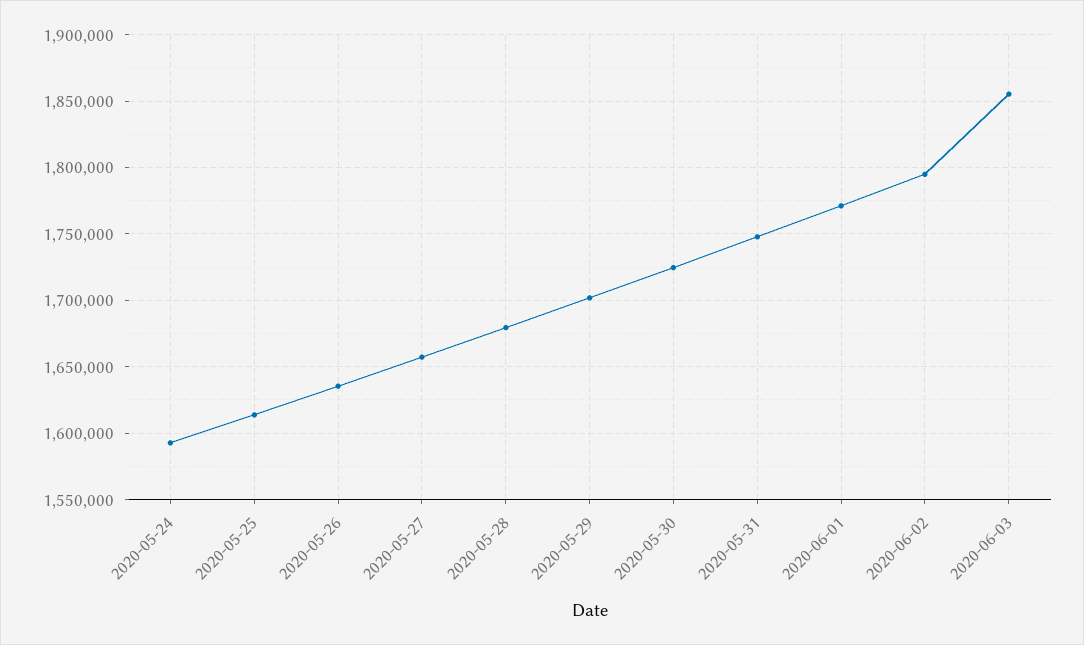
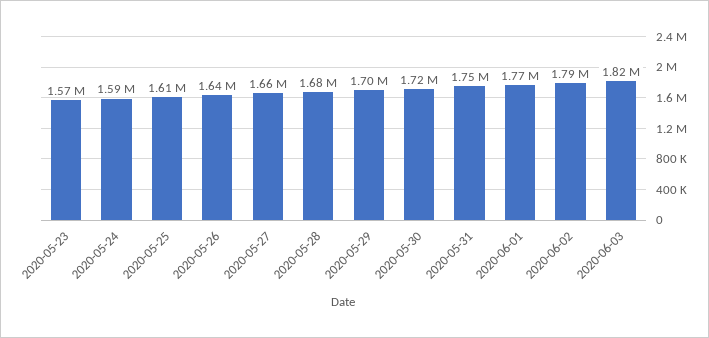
  {
    "2020-05-24": 1590000,
    "2020-05-25": 1610000,
    "2020-05-26": 1640000,
    "2020-05-27": 1660000,
    "2020-05-28": 1680000,
    "2020-05-29": 1700000,
    "2020-05-30": 1720000,
    "2020-05-31": 1750000,
    "2020-06-01": 1770000,
    "2020-06-02": 1790000,
-   "2020-06-03": 1855000
+   "2020-06-03": 1820000,
+   "2020-05-23": 1570000
  }

